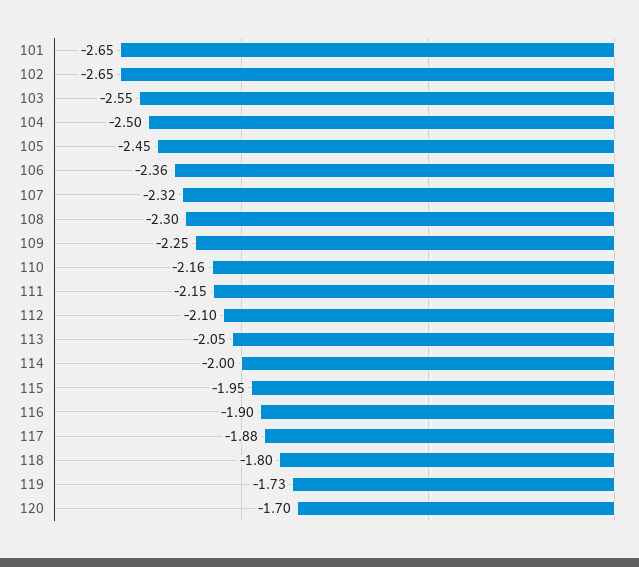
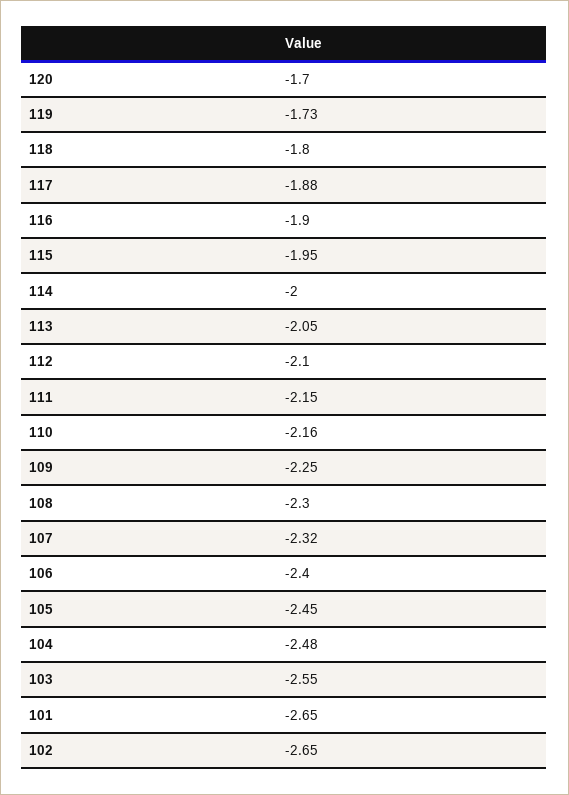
  {
    "101": -2.65,
    "102": -2.65,
    "103": -2.55,
-   "104": -2.5,
+   "104": -2.48,
    "105": -2.45,
-   "106": -2.36,
+   "106": -2.4,
    "107": -2.32,
    "108": -2.3,
    "109": -2.25,
    "110": -2.16,
    "111": -2.15,
    "112": -2.1,
    "113": -2.05,
    "114": -2,
    "115": -1.95,
    "116": -1.9,
    "117": -1.88,
    "118": -1.8,
    "119": -1.73,
    "120": -1.7
  }

